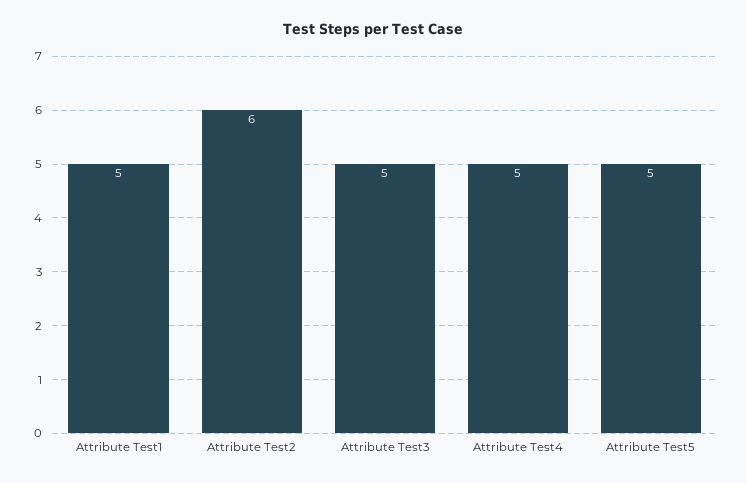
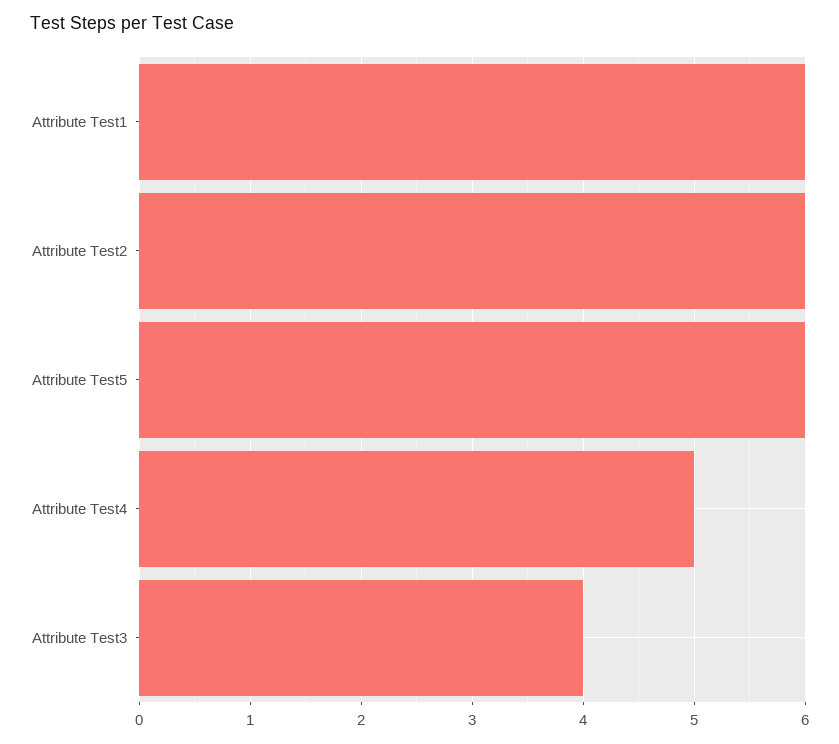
  {
-   "Attribute Test1": 5,
+   "Attribute Test1": 6,
    "Attribute Test2": 6,
-   "Attribute Test3": 5,
+   "Attribute Test3": 4,
    "Attribute Test4": 5,
-   "Attribute Test5": 5
+   "Attribute Test5": 6
  }

